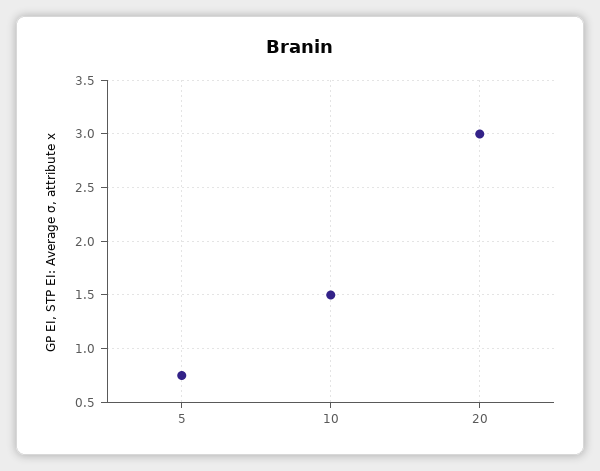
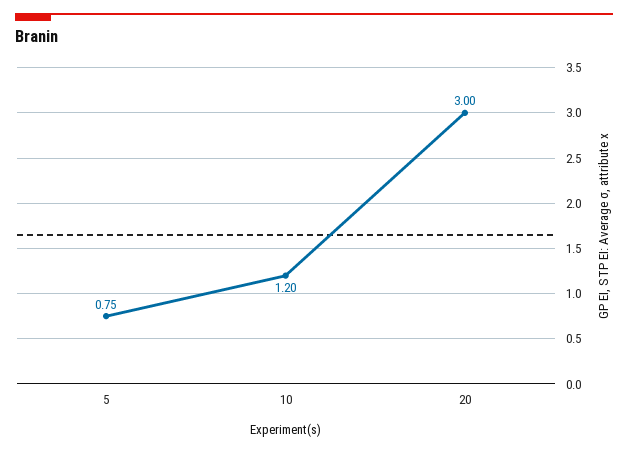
  {
    "5": 0.75,
-   "10": 1.5,
+   "10": 1.2,
    "20": 3
  }

